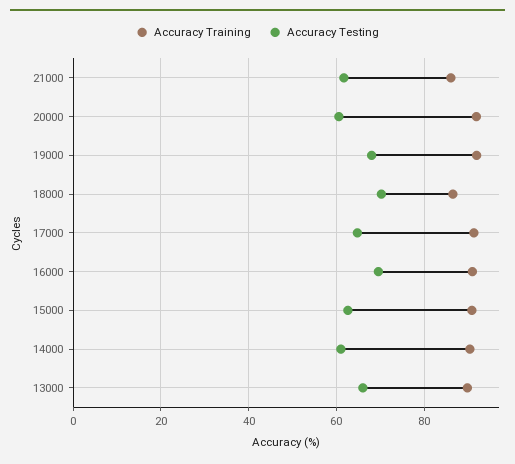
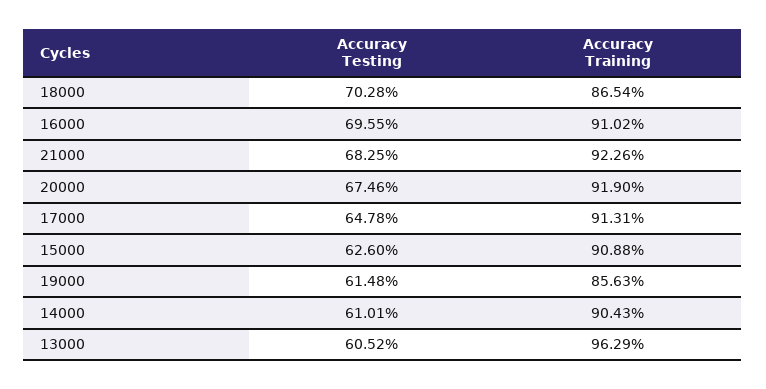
  {
    "Accuracy Training": {
-     "21000": 86,
+     "21000": 92.26,
      "20000": 91.9,
-     "19000": 92,
+     "19000": 85.63,
      "18000": 86.54,
      "17000": 91.31,
      "16000": 91.02,
      "15000": 90.88,
      "14000": 90.43,
-     "13000": 90
+     "13000": 96.29
    },
    "Accuracy Testing": {
-     "21000": 62,
+     "21000": 68.25,
-     "20000": 60,
+     "20000": 67.46,
-     "19000": 68,
+     "19000": 61.48,
      "18000": 70.28,
      "17000": 64.78,
      "16000": 69.55,
      "15000": 62.6,
      "14000": 61.01,
-     "13000": 66
+     "13000": 60.52
    }
  }

